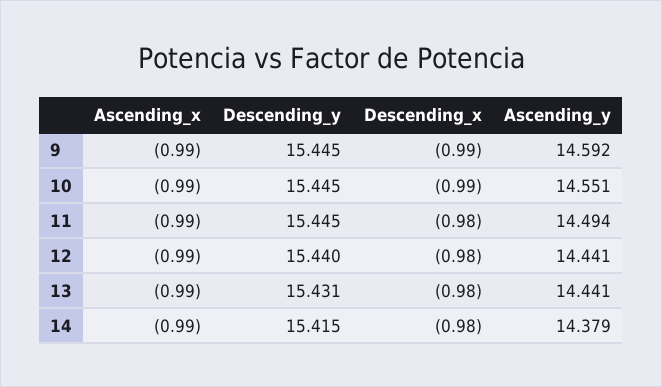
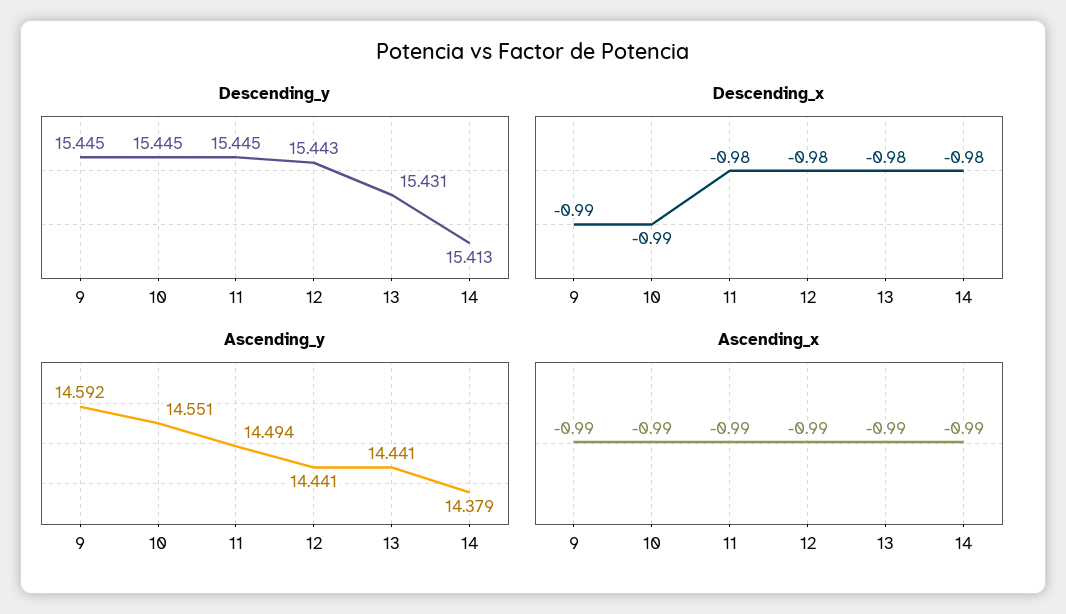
  {
    "Ascending_x": {
      "9": -0.99,
      "10": -0.99,
      "11": -0.99,
      "12": -0.99,
      "13": -0.99,
      "14": -0.99
    },
    "Descending_y": {
      "9": 15.445,
      "10": 15.445,
      "11": 15.445,
-     "12": 15.44,
+     "12": 15.443,
      "13": 15.431,
-     "14": 15.415
+     "14": 15.413
    },
    "Descending_x": {
      "9": -0.99,
      "10": -0.99,
      "11": -0.98,
      "12": -0.98,
      "13": -0.98,
      "14": -0.98
    },
    "Ascending_y": {
      "9": 14.592,
      "10": 14.551,
      "11": 14.494,
      "12": 14.441,
      "13": 14.441,
      "14": 14.379
    }
  }

